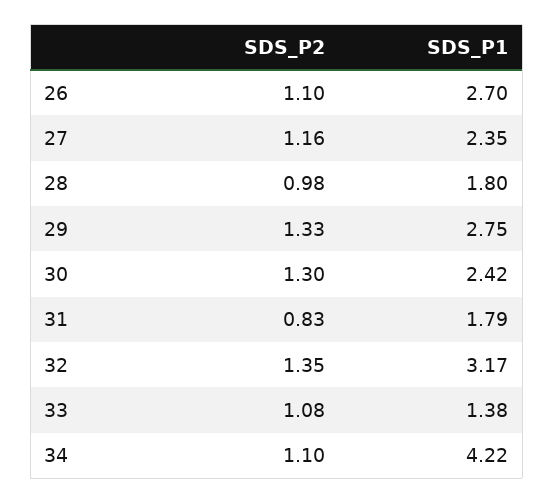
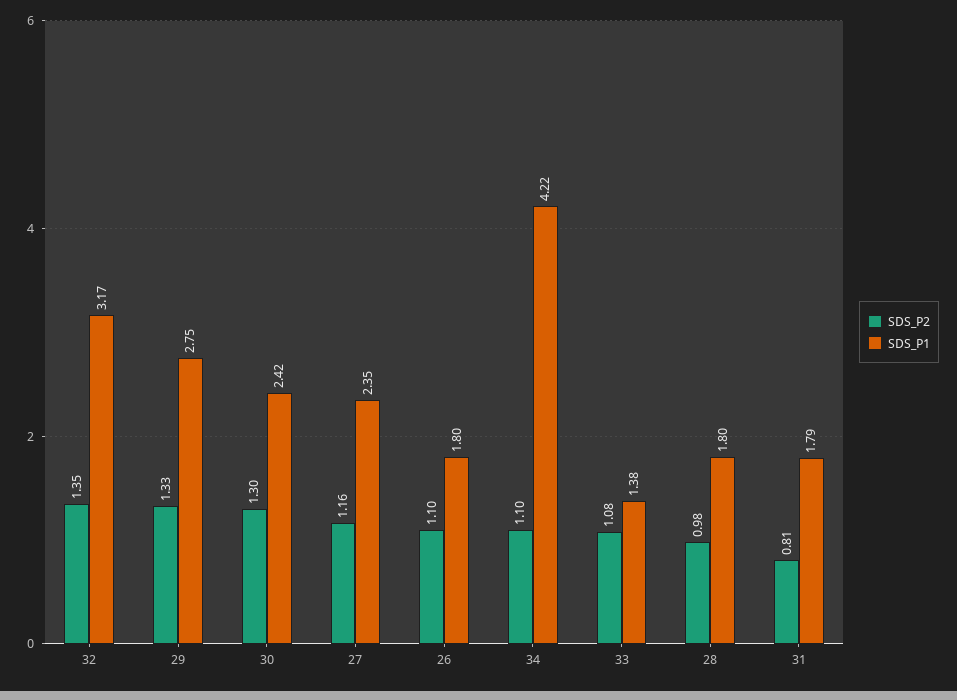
  {
    "SDS_P2": {
      "26": 1.1,
      "27": 1.16,
      "28": 0.98,
      "29": 1.33,
      "30": 1.3,
-     "31": 0.83,
+     "31": 0.81,
      "32": 1.35,
      "33": 1.08,
      "34": 1.1
    },
    "SDS_P1": {
-     "26": 2.7,
+     "26": 1.8,
      "27": 2.35,
      "28": 1.8,
      "29": 2.75,
      "30": 2.42,
      "31": 1.79,
      "32": 3.17,
      "33": 1.38,
      "34": 4.22
    }
  }

